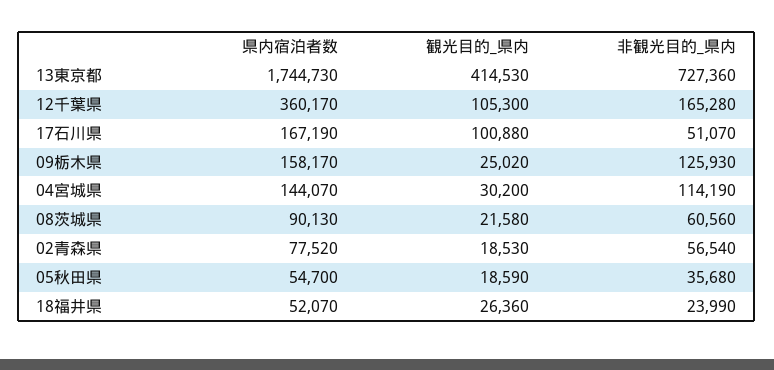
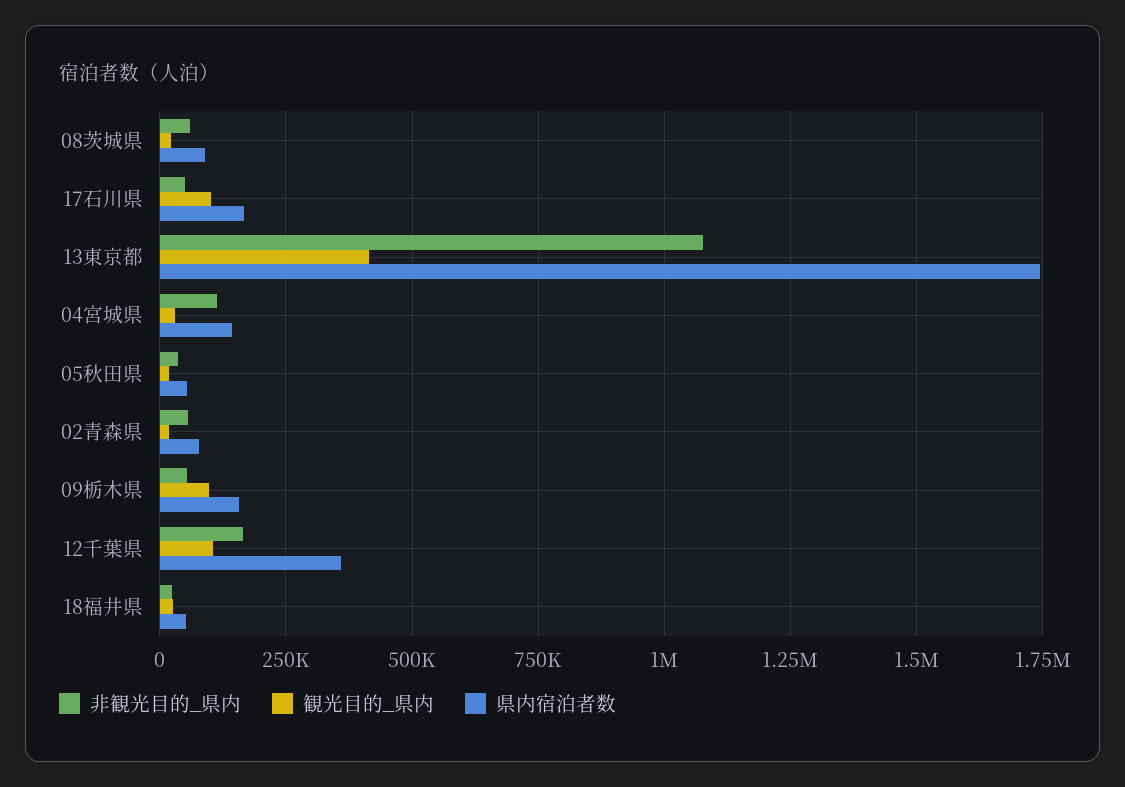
  {
    "県内宿泊者数": {
      "13東京都": 1744730,
      "12千葉県": 360170,
      "17石川県": 167190,
      "09栃木県": 158170,
      "04宮城県": 144070,
      "08茨城県": 90130,
      "02青森県": 77520,
      "05秋田県": 54700,
      "18福井県": 52070
    },
    "観光目的_県内": {
      "13東京都": 414530,
      "12千葉県": 105300,
      "17石川県": 100880,
-     "09栃木県": 25020,
+     "09栃木県": 100000,
      "04宮城県": 30200,
      "08茨城県": 21580,
      "02青森県": 18530,
      "05秋田県": 18590,
      "18福井県": 26360
    },
    "非観光目的_県内": {
-     "13東京都": 727360,
+     "13東京都": 1075000,
      "12千葉県": 165280,
      "17石川県": 51070,
-     "09栃木県": 125930,
+     "09栃木県": 50000,
      "04宮城県": 114190,
      "08茨城県": 60560,
      "02青森県": 56540,
      "05秋田県": 35680,
      "18福井県": 23990
    }
  }

